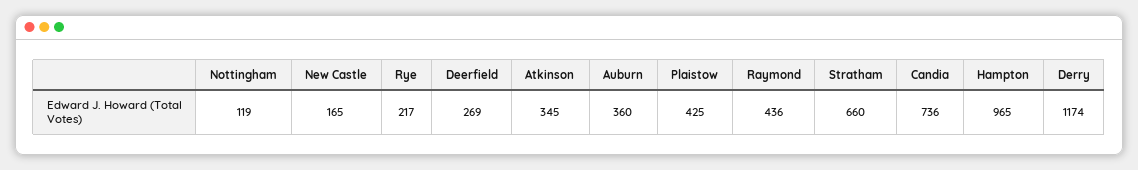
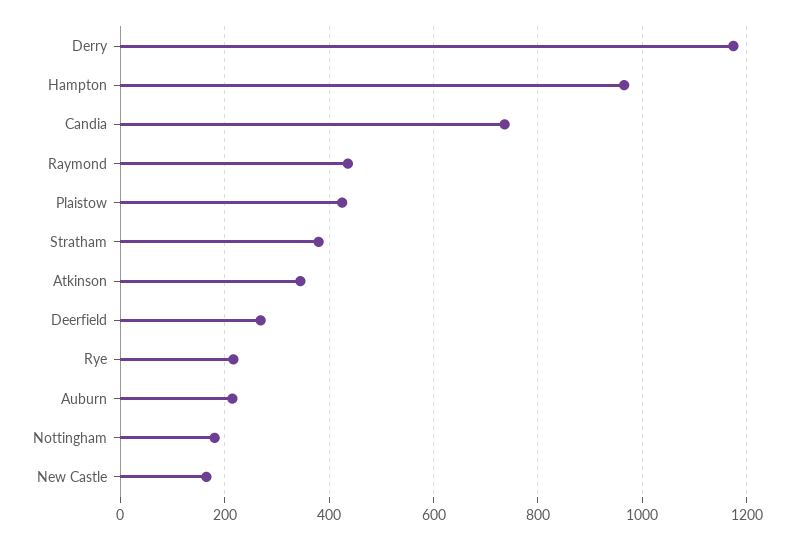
  {
-   "Nottingham": 119,
+   "Nottingham": 180,
    "New Castle": 165,
    "Rye": 217,
    "Deerfield": 269,
    "Atkinson": 345,
-   "Auburn": 360,
+   "Auburn": 220,
    "Plaistow": 425,
    "Raymond": 436,
-   "Stratham": 660,
+   "Stratham": 380,
    "Candia": 736,
    "Hampton": 965,
    "Derry": 1174
  }

